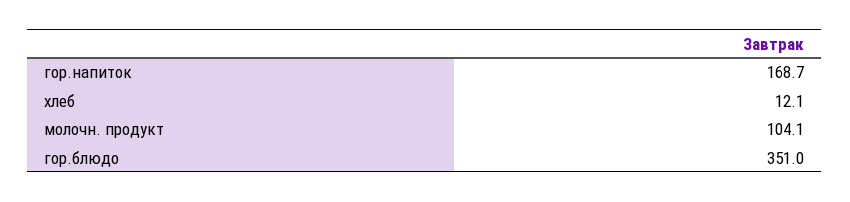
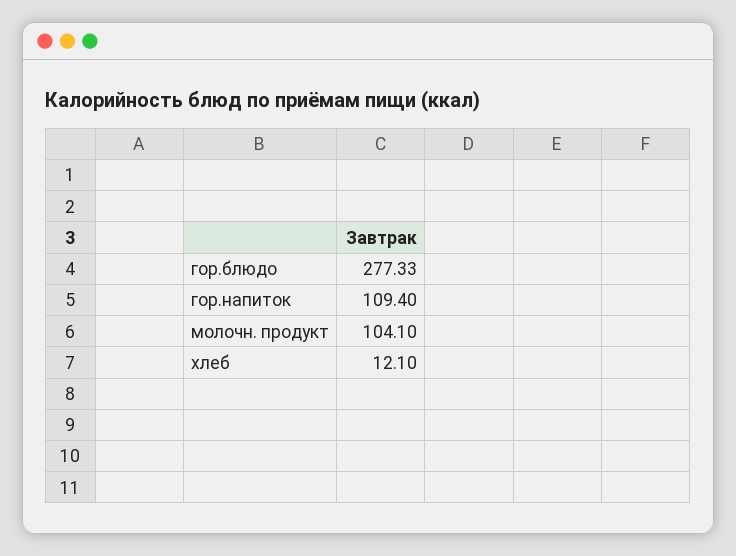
  {
-   "гор.напиток": 168.7,
+   "гор.напиток": 109.4,
    "хлеб": 12.1,
    "молочн. продукт": 104.1,
-   "гор.блюдо": 351
+   "гор.блюдо": 277.33
  }

